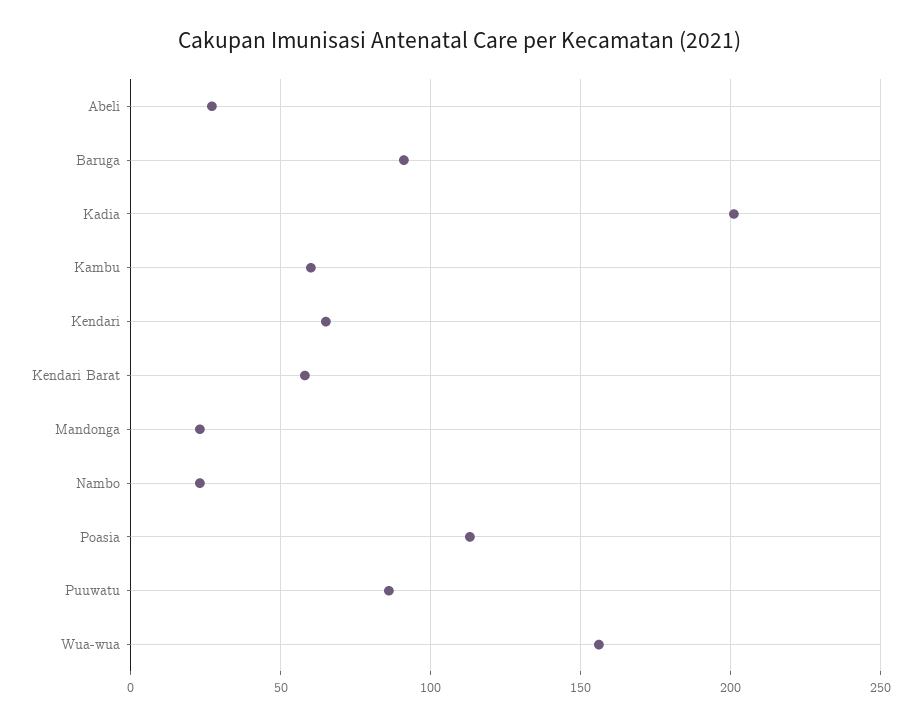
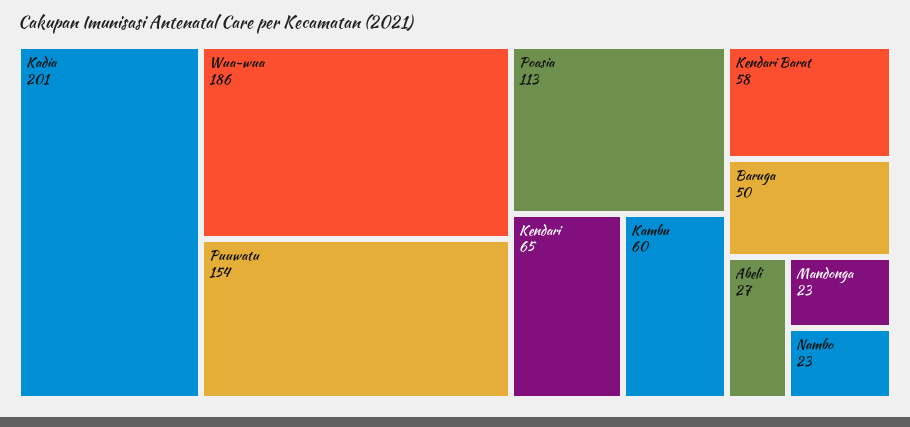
  {
    "Abeli": 27,
-   "Baruga": 90,
+   "Baruga": 50,
    "Kadia": 201,
    "Kambu": 60,
    "Kendari": 65,
    "Kendari Barat": 58,
    "Mandonga": 23,
    "Nambo": 23,
    "Poasia": 113,
-   "Puuwatu": 85,
+   "Puuwatu": 154,
-   "Wua-wua": 155
+   "Wua-wua": 186
  }

